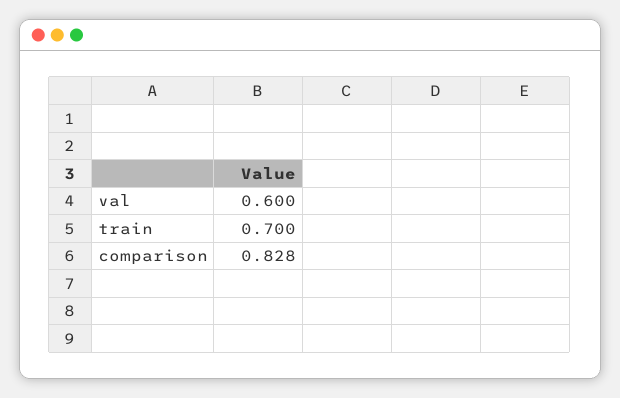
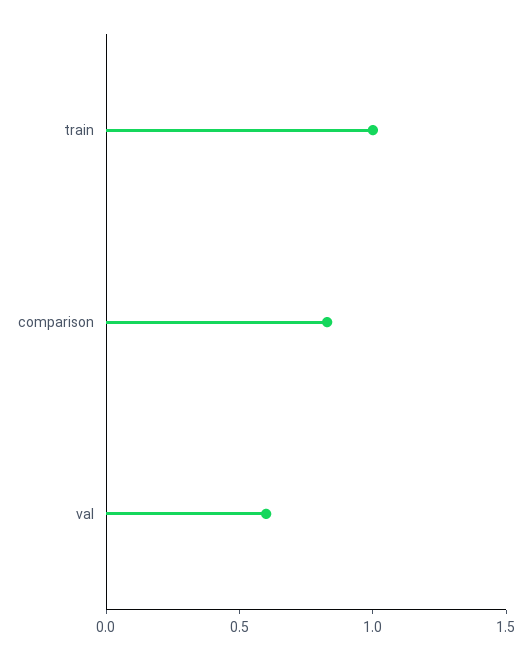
  {
    "val": 0.6,
-   "train": 0.7,
+   "train": 1,
    "comparison": 0.828
  }

